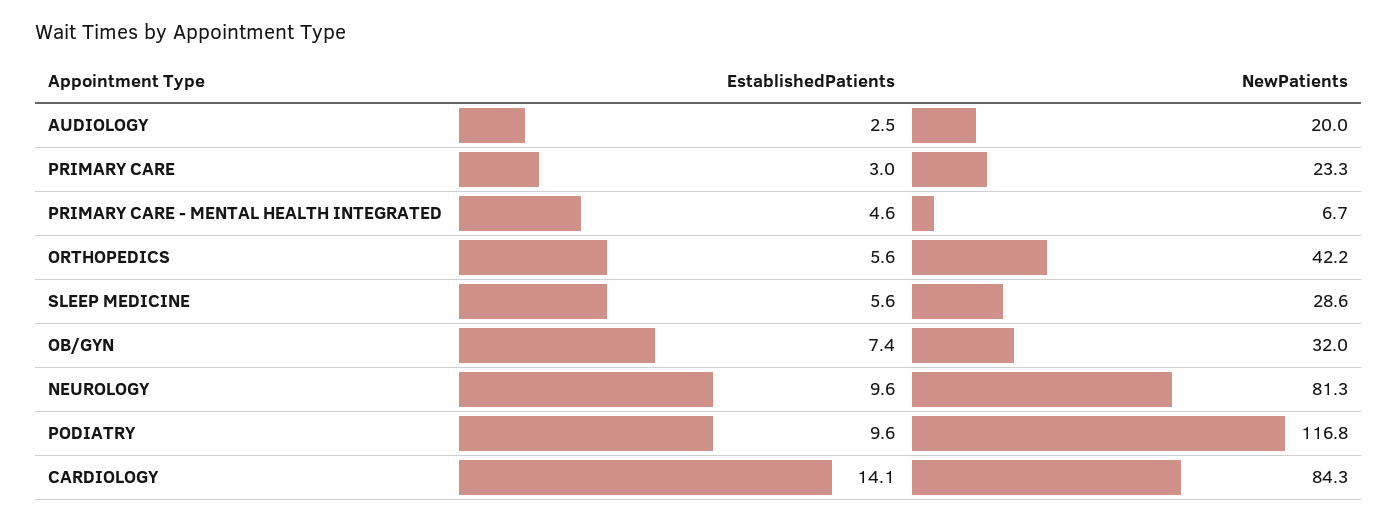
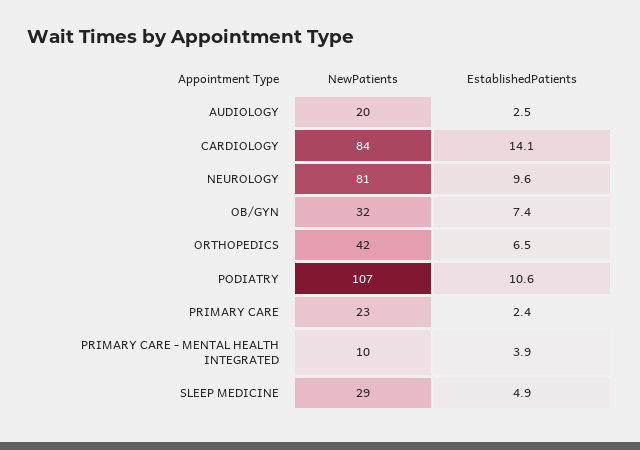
  {
    "EstablishedPatients": {
      "AUDIOLOGY": 2.5,
-     "PRIMARY CARE": 3,
+     "PRIMARY CARE": 2.4,
-     "PRIMARY CARE - MENTAL HEALTH INTEGRATED": 4.6,
+     "PRIMARY CARE - MENTAL HEALTH INTEGRATED": 3.9,
-     "ORTHOPEDICS": 5.6,
+     "ORTHOPEDICS": 6.5,
-     "SLEEP MEDICINE": 5.6,
+     "SLEEP MEDICINE": 4.9,
      "OB/GYN": 7.4,
      "NEUROLOGY": 9.6,
-     "PODIATRY": 9.6,
+     "PODIATRY": 10.6,
      "CARDIOLOGY": 14.1
    },
    "NewPatients": {
      "AUDIOLOGY": 20,
      "PRIMARY CARE": 23.3,
-     "PRIMARY CARE - MENTAL HEALTH INTEGRATED": 6.7,
+     "PRIMARY CARE - MENTAL HEALTH INTEGRATED": 10,
      "ORTHOPEDICS": 42.2,
      "SLEEP MEDICINE": 28.6,
      "OB/GYN": 32,
      "NEUROLOGY": 81.3,
-     "PODIATRY": 116.8,
+     "PODIATRY": 107,
      "CARDIOLOGY": 84.3
    }
  }

